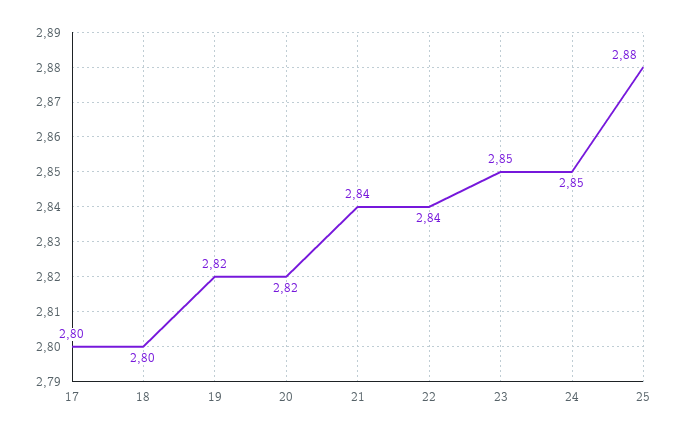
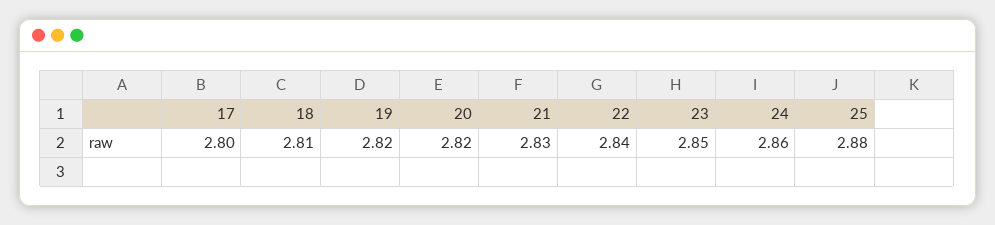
  {
    "17": 2.8,
-   "18": 2.8,
+   "18": 2.81,
    "19": 2.82,
    "20": 2.82,
-   "21": 2.84,
+   "21": 2.83,
    "22": 2.84,
    "23": 2.85,
-   "24": 2.85,
+   "24": 2.86,
    "25": 2.88
  }

